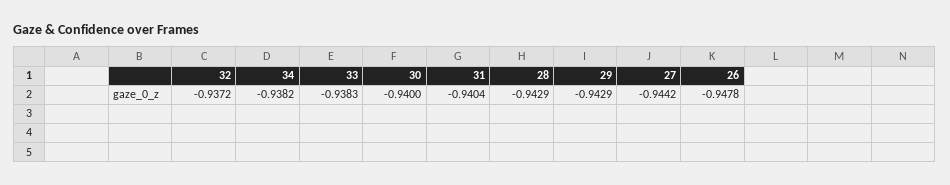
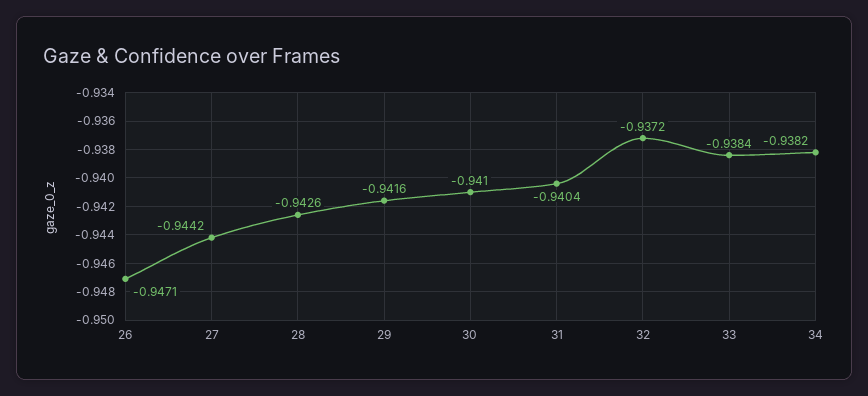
  {
    "32": -0.9372,
    "34": -0.9382,
-   "33": -0.9383,
+   "33": -0.9384,
-   "30": -0.94,
+   "30": -0.941,
    "31": -0.9404,
-   "28": -0.9429,
+   "28": -0.9426,
-   "29": -0.9429,
+   "29": -0.9416,
    "27": -0.9442,
-   "26": -0.9478
+   "26": -0.9471
  }

